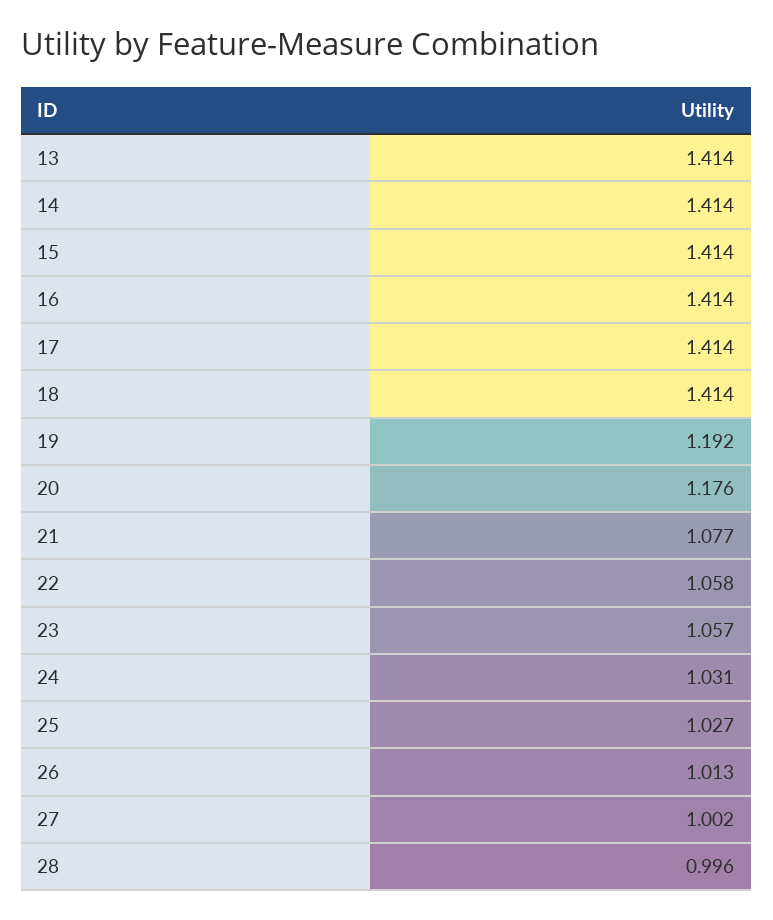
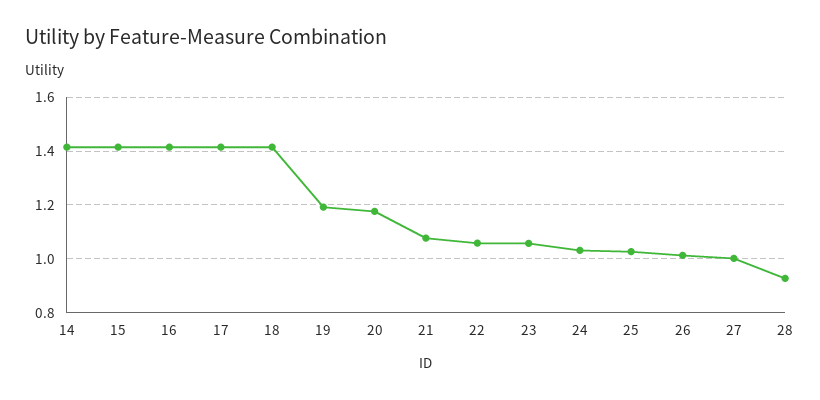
  {
-   "13": 1.414,
    "14": 1.414,
    "15": 1.414,
    "16": 1.414,
    "17": 1.414,
    "18": 1.414,
    "19": 1.192,
    "20": 1.176,
    "21": 1.077,
    "22": 1.058,
    "23": 1.057,
    "24": 1.031,
    "25": 1.027,
    "26": 1.013,
    "27": 1.002,
-   "28": 0.996
+   "28": 0.925
  }

